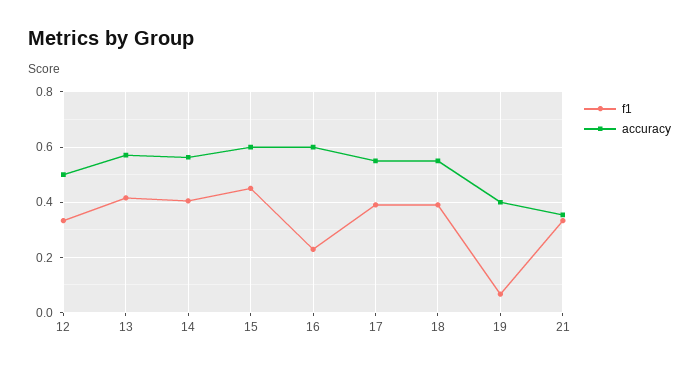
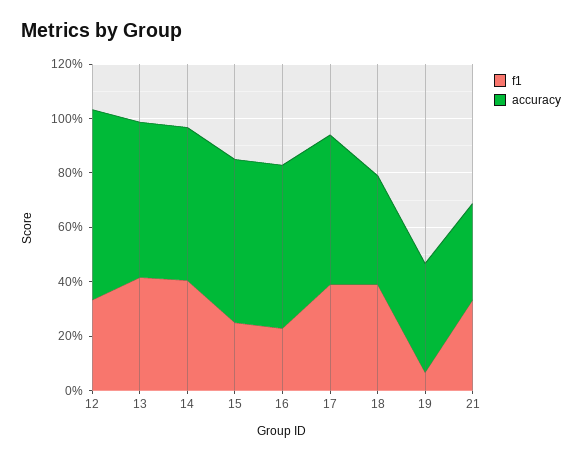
  {
    "f1": {
      "12": 0.325,
      "13": 0.425,
      "14": 0.4,
-     "15": 0.45,
+     "15": 0.25,
      "16": 0.225,
      "17": 0.4,
      "18": 0.4,
      "19": 0.075,
      "21": 0.325
    },
    "accuracy": {
-     "12": 0.5,
+     "12": 0.7,
      "13": 0.575,
      "14": 0.575,
      "15": 0.6,
      "16": 0.6,
      "17": 0.55,
-     "18": 0.55,
+     "18": 0.4,
      "19": 0.4,
      "21": 0.35
    }
  }

